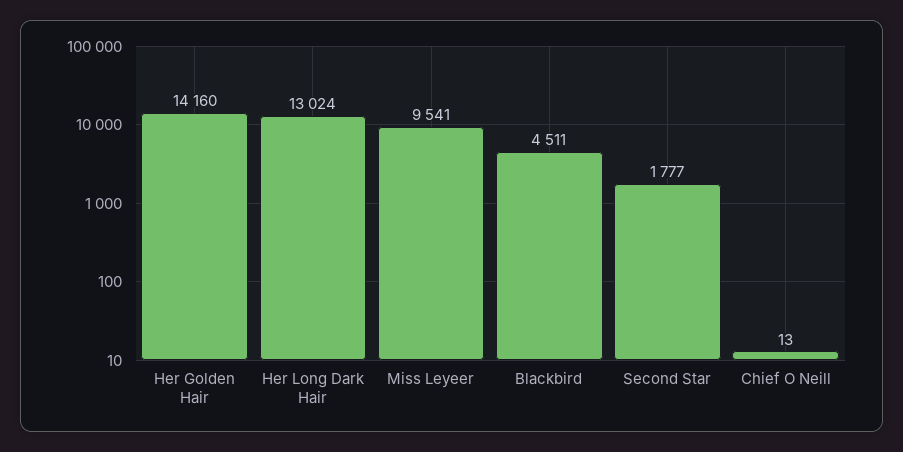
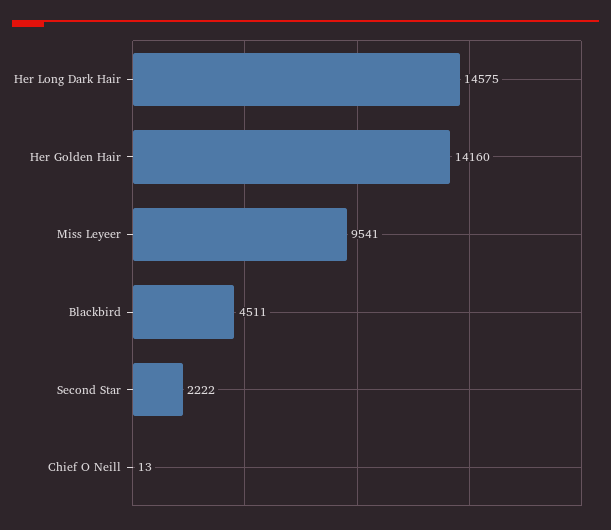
  {
    "Her Golden Hair": 14160,
-   "Her Long Dark Hair": 13024,
+   "Her Long Dark Hair": 14575,
    "Miss Leyeer": 9541,
    "Blackbird": 4511,
-   "Second Star": 1777,
+   "Second Star": 2222,
    "Chief O Neill": 13
  }

